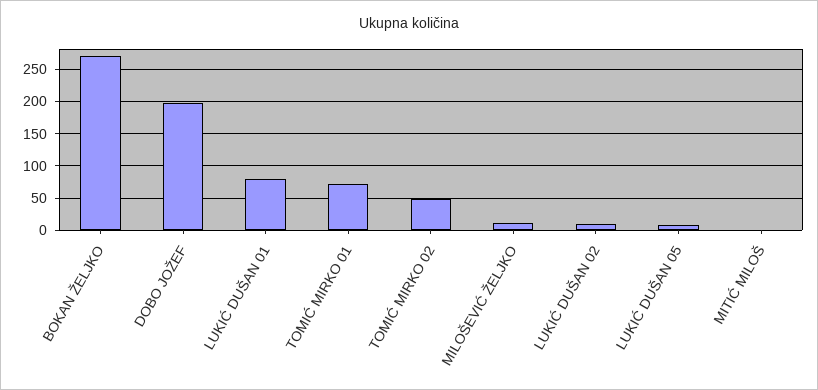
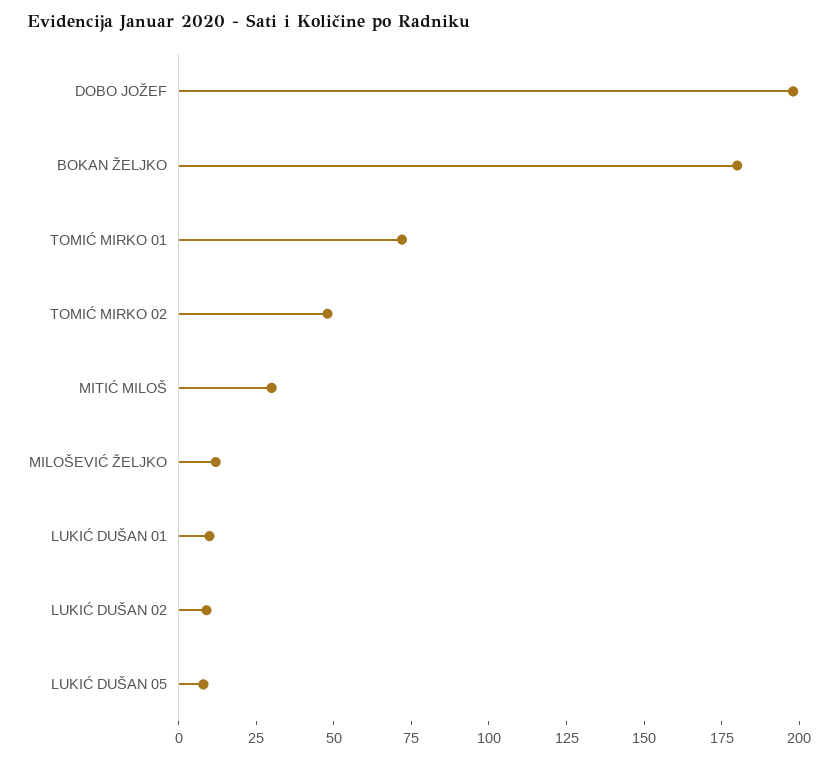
  {
-   "BOKAN ŽELJKO": 270,
+   "BOKAN ŽELJKO": 180,
    "DOBO JOŽEF": 200,
-   "LUKIĆ DUŠAN 01": 80,
+   "LUKIĆ DUŠAN 01": 10,
    "TOMIĆ MIRKO 01": 70,
    "TOMIĆ MIRKO 02": 50,
    "MILOŠEVIĆ ŽELJKO": 10,
    "LUKIĆ DUŠAN 02": 10,
    "LUKIĆ DUŠAN 05": 10,
-   "MITIĆ MILOŠ": 0
+   "MITIĆ MILOŠ": 30
  }

